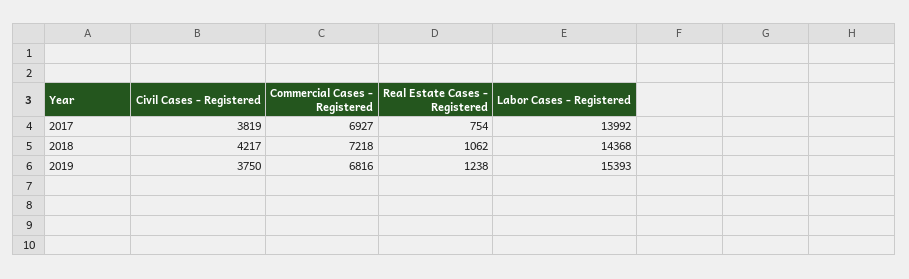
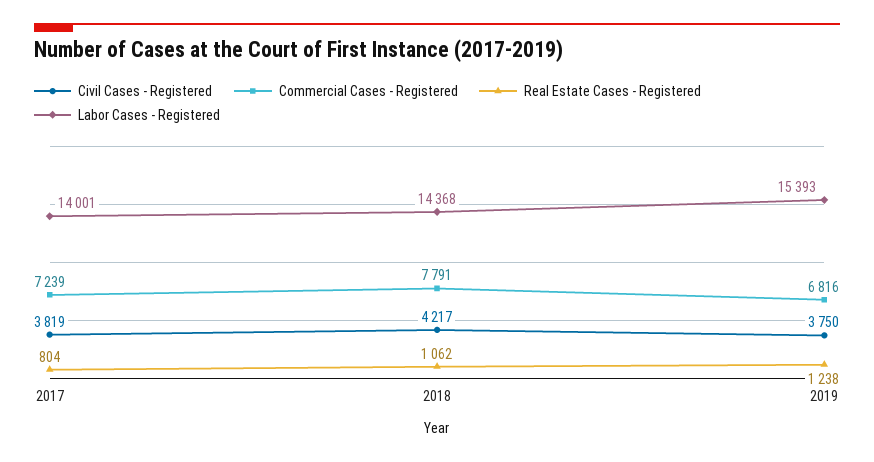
  {
    "Civil Cases - Registered": {
      "2017": 3819,
      "2018": 4217,
      "2019": 3750
    },
    "Commercial Cases - Registered": {
-     "2017": 6927,
+     "2017": 7239,
-     "2018": 7218,
+     "2018": 7791,
      "2019": 6816
    },
    "Real Estate Cases - Registered": {
-     "2017": 754,
+     "2017": 804,
      "2018": 1062,
      "2019": 1238
    },
    "Labor Cases - Registered": {
-     "2017": 13992,
+     "2017": 14001,
      "2018": 14368,
      "2019": 15393
    }
  }

